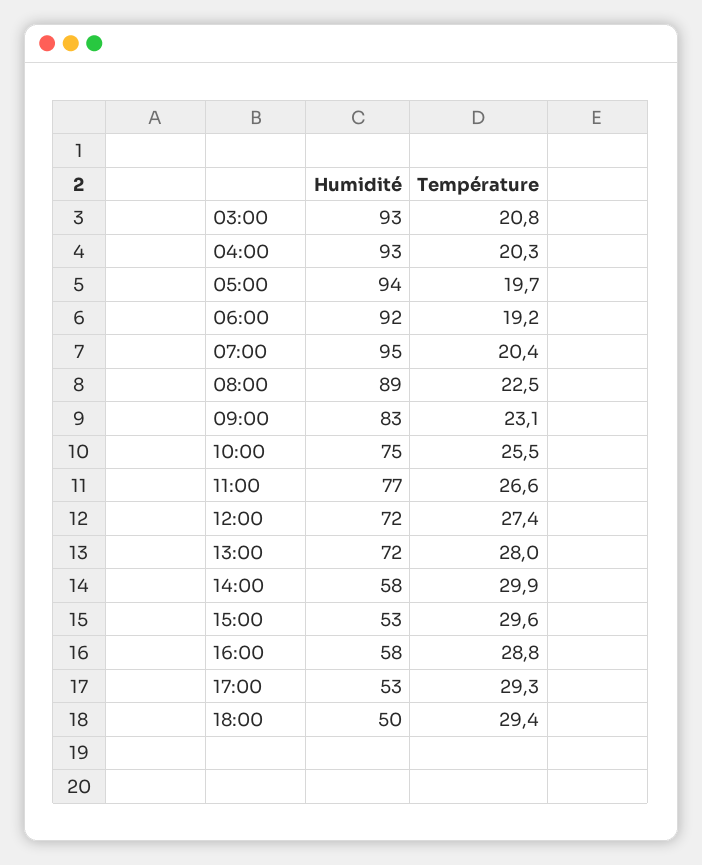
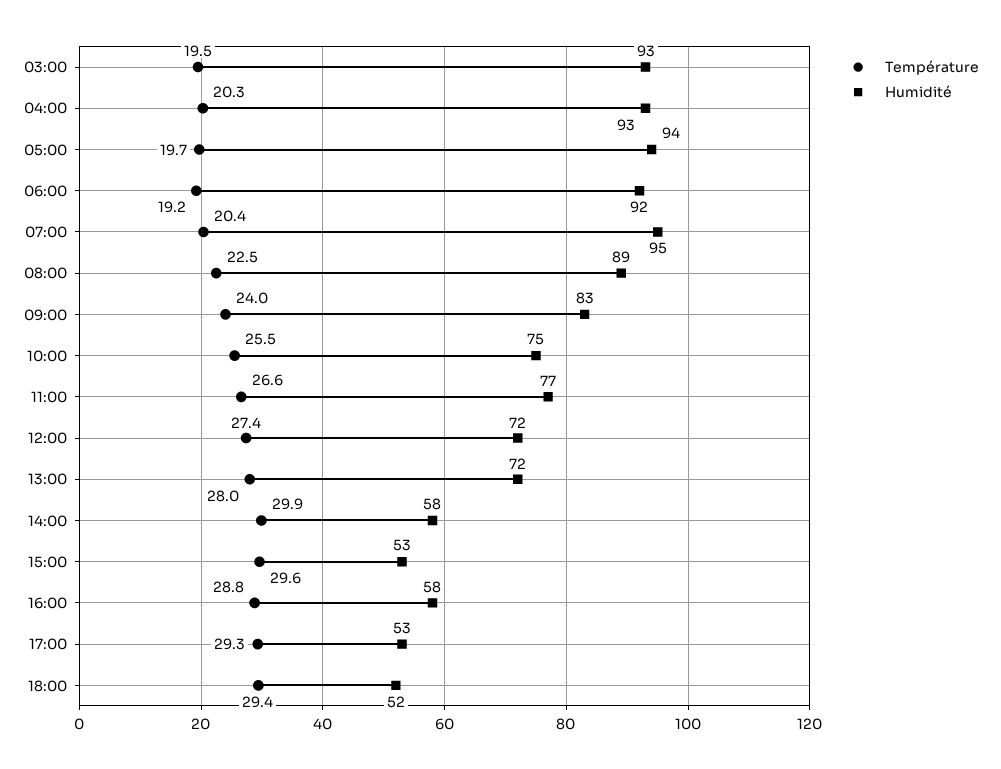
  {
    "Humidité": {
      "03:00": 93,
      "04:00": 93,
      "05:00": 94,
      "06:00": 92,
      "07:00": 95,
      "08:00": 89,
      "09:00": 83,
      "10:00": 75,
      "11:00": 77,
      "12:00": 72,
      "13:00": 72,
      "14:00": 58,
      "15:00": 53,
      "16:00": 58,
      "17:00": 53,
-     "18:00": 50
+     "18:00": 52
    },
    "Température": {
-     "03:00": 20.8,
+     "03:00": 19.5,
      "04:00": 20.3,
      "05:00": 19.7,
      "06:00": 19.2,
      "07:00": 20.4,
      "08:00": 22.5,
-     "09:00": 23.1,
+     "09:00": 24,
      "10:00": 25.5,
      "11:00": 26.6,
      "12:00": 27.4,
      "13:00": 28,
      "14:00": 29.9,
      "15:00": 29.6,
      "16:00": 28.8,
      "17:00": 29.3,
      "18:00": 29.4
    }
  }

